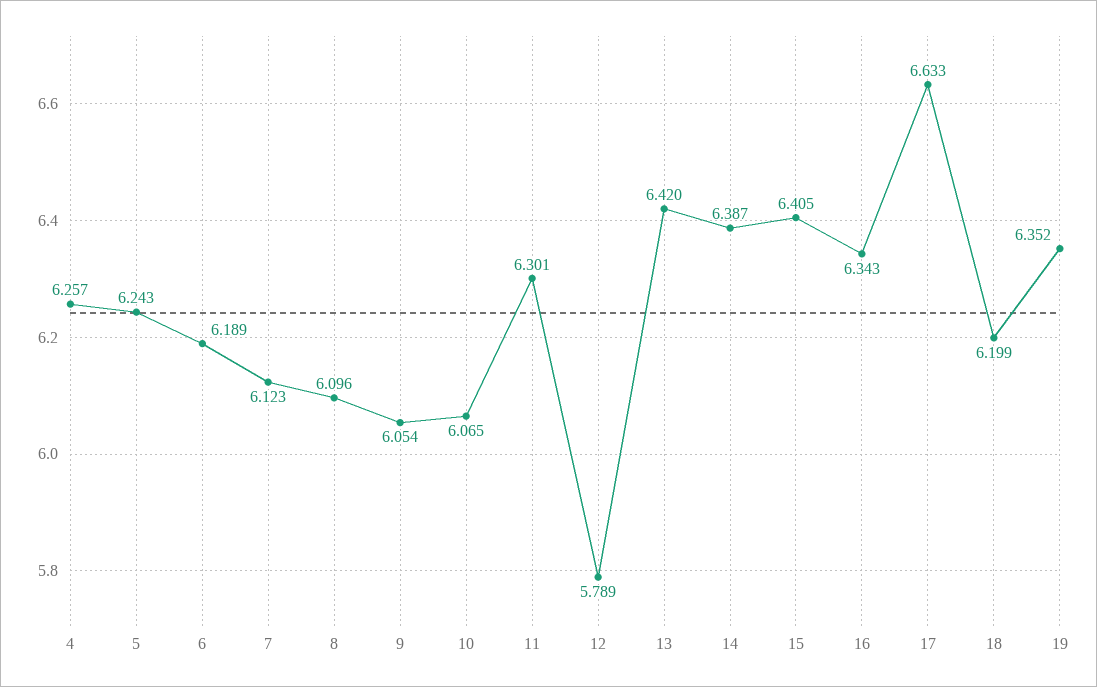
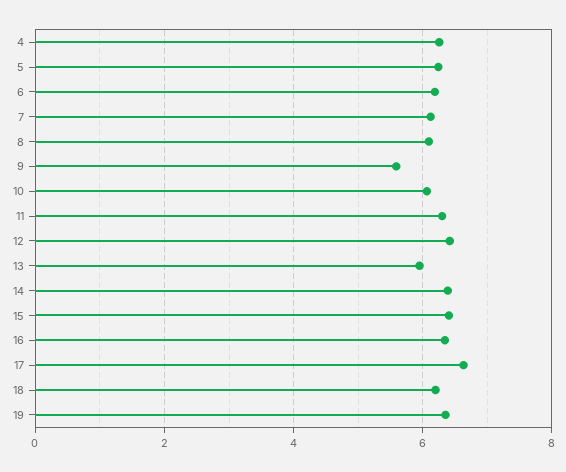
  {
    "4": 6.257,
    "5": 6.243,
    "6": 6.189,
    "7": 6.123,
    "8": 6.096,
-   "9": 6.054,
+   "9": 5.6,
    "10": 6.065,
    "11": 6.301,
-   "12": 5.789,
+   "12": 6.4,
-   "13": 6.42,
+   "13": 6,
    "14": 6.387,
    "15": 6.405,
    "16": 6.343,
    "17": 6.633,
    "18": 6.199,
    "19": 6.352
  }

